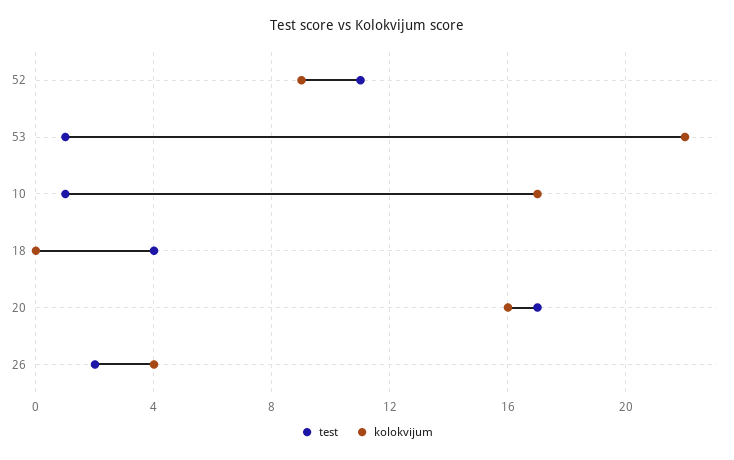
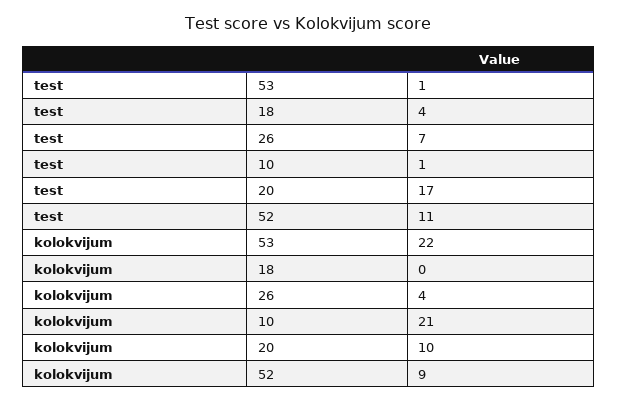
  {
    "test": {
      "52": 11,
      "53": 1,
      "10": 1,
      "18": 4,
      "20": 17,
-     "26": 2
+     "26": 7
    },
    "kolokvijum": {
      "52": 9,
      "53": 22,
-     "10": 17,
+     "10": 21,
      "18": 0,
-     "20": 16,
+     "20": 10,
      "26": 4
    }
  }

